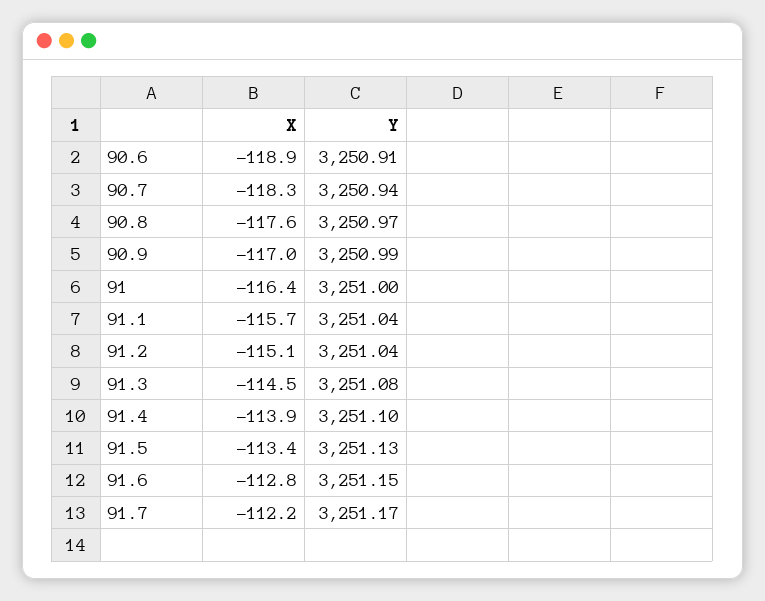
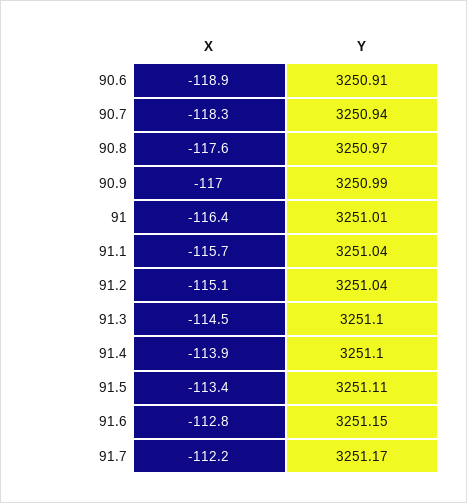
  {
    "X": {
      "90.6": -118.9,
      "90.7": -118.3,
      "90.8": -117.6,
      "90.9": -117,
      "91": -116.4,
      "91.1": -115.7,
      "91.2": -115.1,
      "91.3": -114.5,
      "91.4": -113.9,
      "91.5": -113.4,
      "91.6": -112.8,
      "91.7": -112.2
    },
    "Y": {
      "90.6": 3250.91,
      "90.7": 3250.94,
      "90.8": 3250.97,
      "90.9": 3250.99,
-     "91": 3251,
+     "91": 3251.01,
      "91.1": 3251.04,
      "91.2": 3251.04,
-     "91.3": 3251.08,
+     "91.3": 3251.1,
      "91.4": 3251.1,
-     "91.5": 3251.13,
+     "91.5": 3251.11,
      "91.6": 3251.15,
      "91.7": 3251.17
    }
  }

